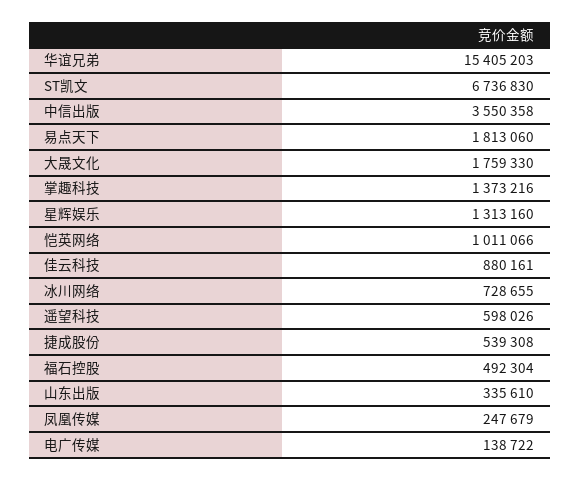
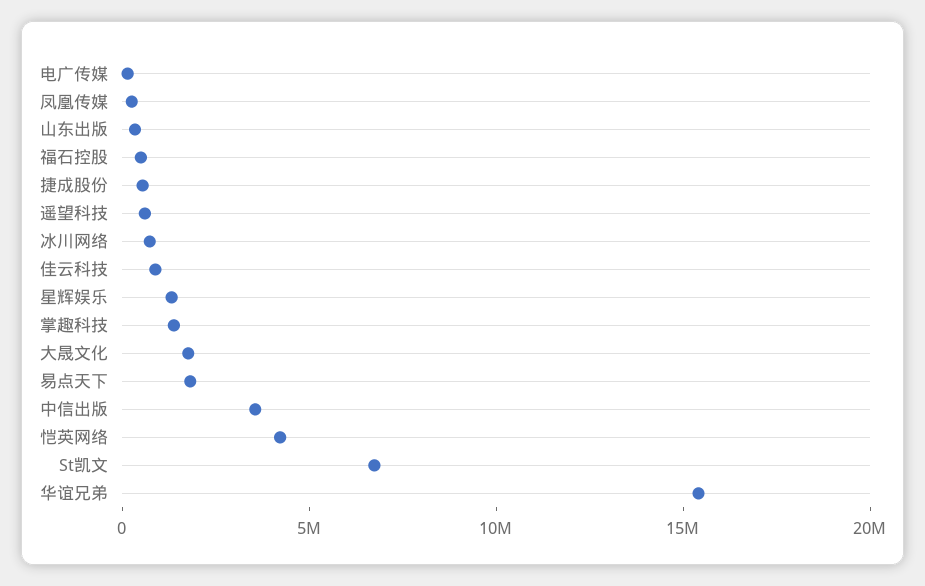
  {
    "华谊兄弟": 15405203,
    "ST凯文": 6736830,
    "中信出版": 3550358,
    "易点天下": 1813060,
    "大晟文化": 1759330,
    "掌趣科技": 1373216,
    "星辉娱乐": 1313160,
-   "恺英网络": 1011066,
+   "恺英网络": 4000000,
    "佳云科技": 880161,
    "冰川网络": 728655,
    "遥望科技": 598026,
    "捷成股份": 539308,
    "福石控股": 492304,
    "山东出版": 335610,
    "凤凰传媒": 247679,
    "电广传媒": 138722
  }

